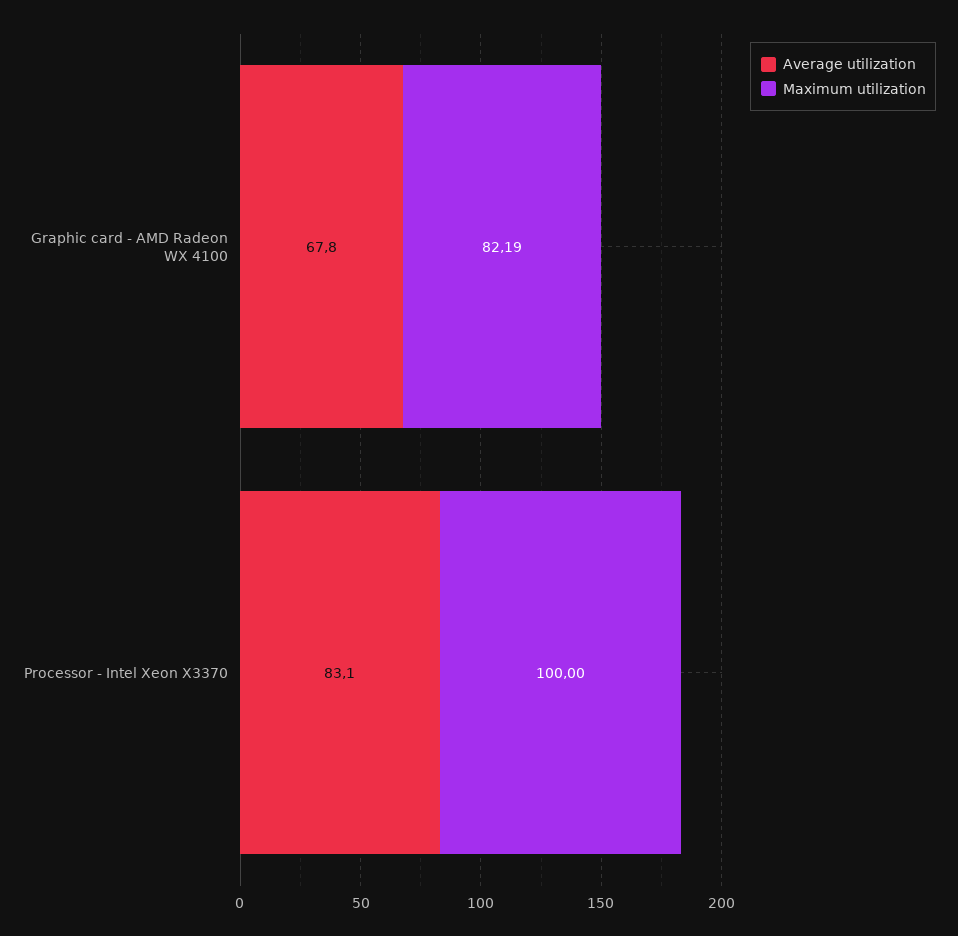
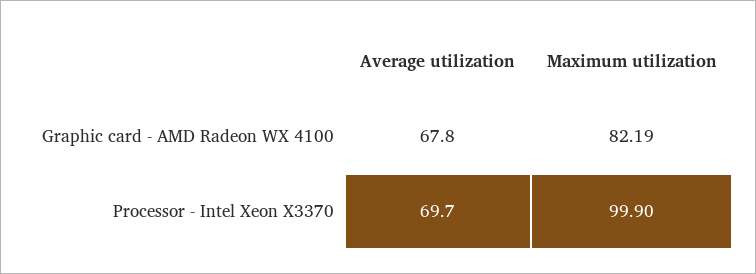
  {
    "Average utilization": {
      "Graphic card - AMD Radeon WX 4100": 67.8,
-     "Processor - Intel Xeon X3370": 83.1
+     "Processor - Intel Xeon X3370": 69.7
    },
    "Maximum utilization": {
      "Graphic card - AMD Radeon WX 4100": 82.19,
-     "Processor - Intel Xeon X3370": 100
+     "Processor - Intel Xeon X3370": 99.9
    }
  }

